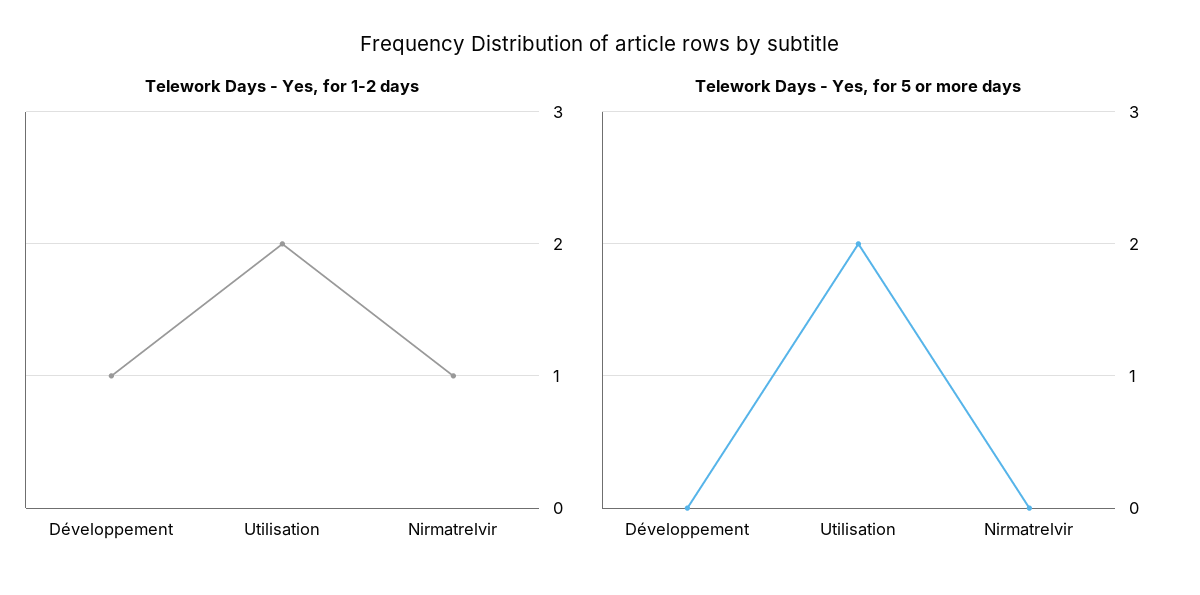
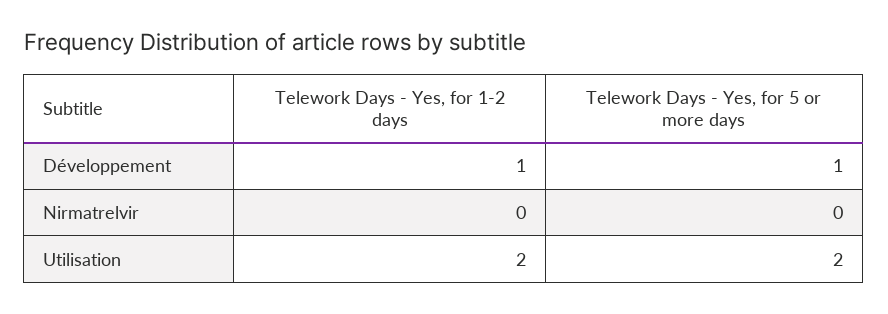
  {
    "Telework Days - Yes, for 1-2 days": {
      "Développement": 1,
      "Utilisation": 2,
-     "Nirmatrelvir": 1
+     "Nirmatrelvir": 0
    },
    "Telework Days - Yes, for 5 or more days": {
-     "Développement": 0,
+     "Développement": 1,
      "Utilisation": 2,
      "Nirmatrelvir": 0
    }
  }

